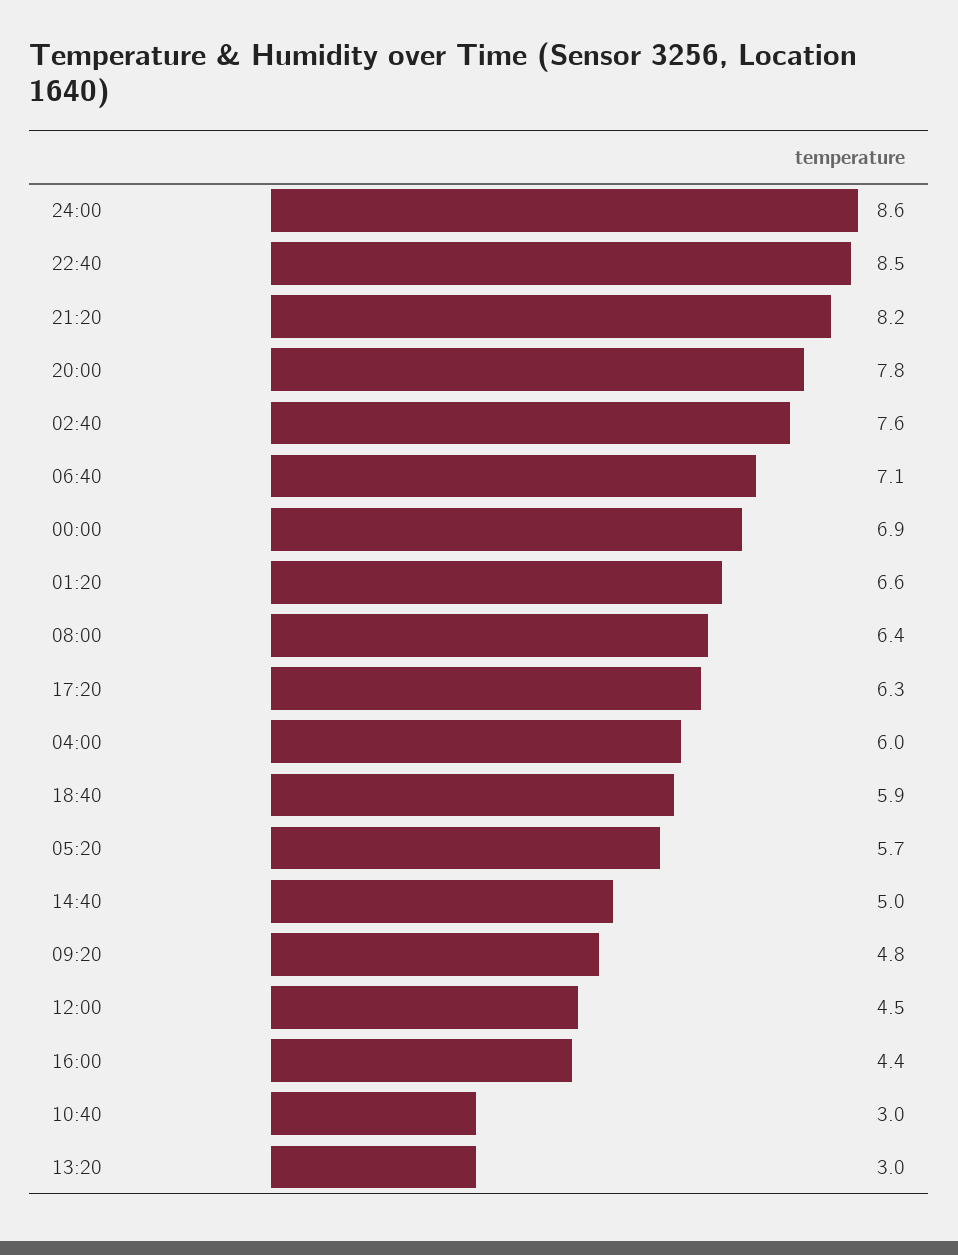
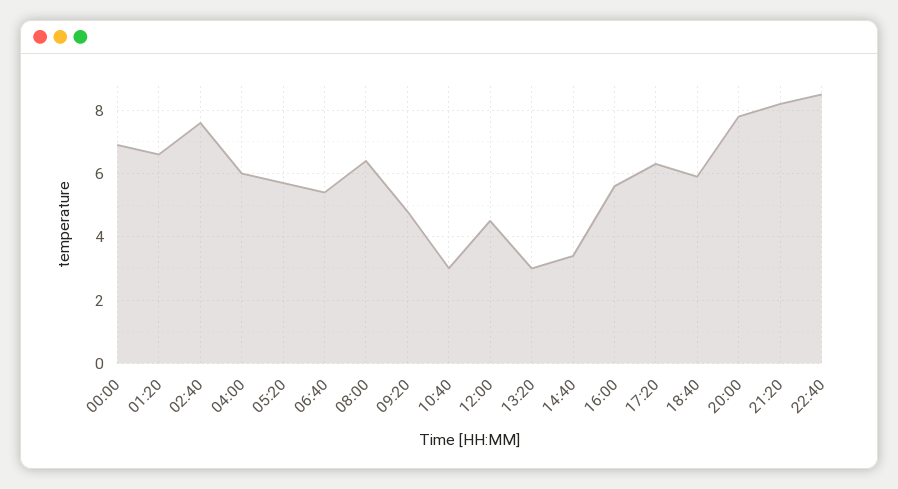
  {
-   "24:00": 8.6,
    "22:40": 8.5,
    "21:20": 8.2,
    "20:00": 7.8,
    "02:40": 7.6,
-   "06:40": 7.1,
+   "06:40": 5.5,
    "00:00": 6.9,
    "01:20": 6.6,
    "08:00": 6.4,
    "17:20": 6.3,
    "04:00": 6,
    "18:40": 5.9,
    "05:20": 5.7,
-   "14:40": 5,
+   "14:40": 3.5,
    "09:20": 4.8,
    "12:00": 4.5,
-   "16:00": 4.4,
+   "16:00": 5.5,
    "10:40": 3,
    "13:20": 3
  }

